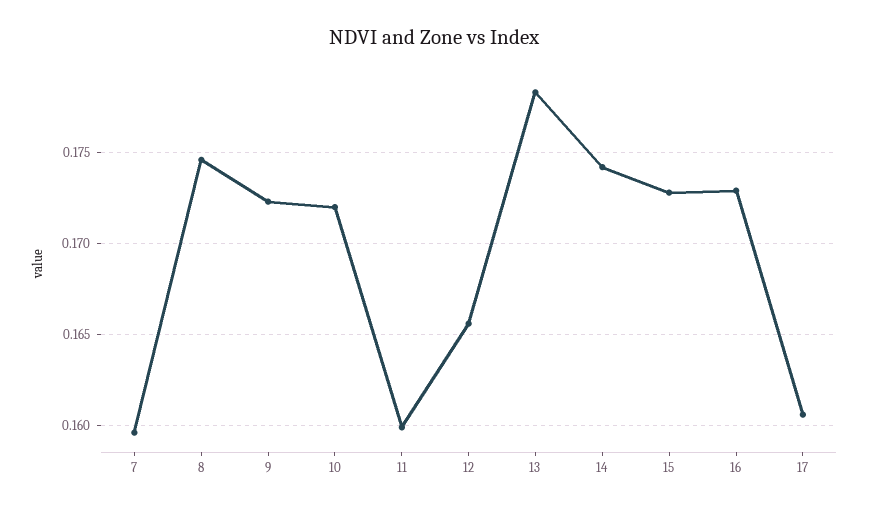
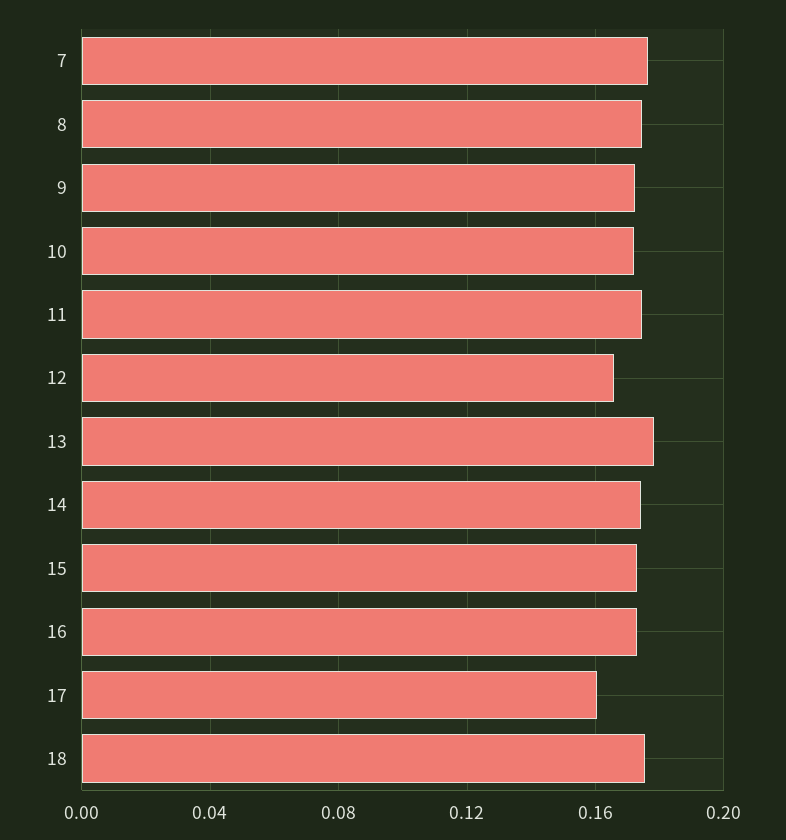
  {
-   "7": 0.1595,
+   "7": 0.175,
    "8": 0.1745,
    "9": 0.1725,
    "10": 0.172,
-   "11": 0.16,
+   "11": 0.175,
    "12": 0.1655,
    "13": 0.1785,
    "14": 0.174,
    "15": 0.173,
    "16": 0.173,
-   "17": 0.1605
+   "17": 0.1605,
+   "18": 0.175
  }

